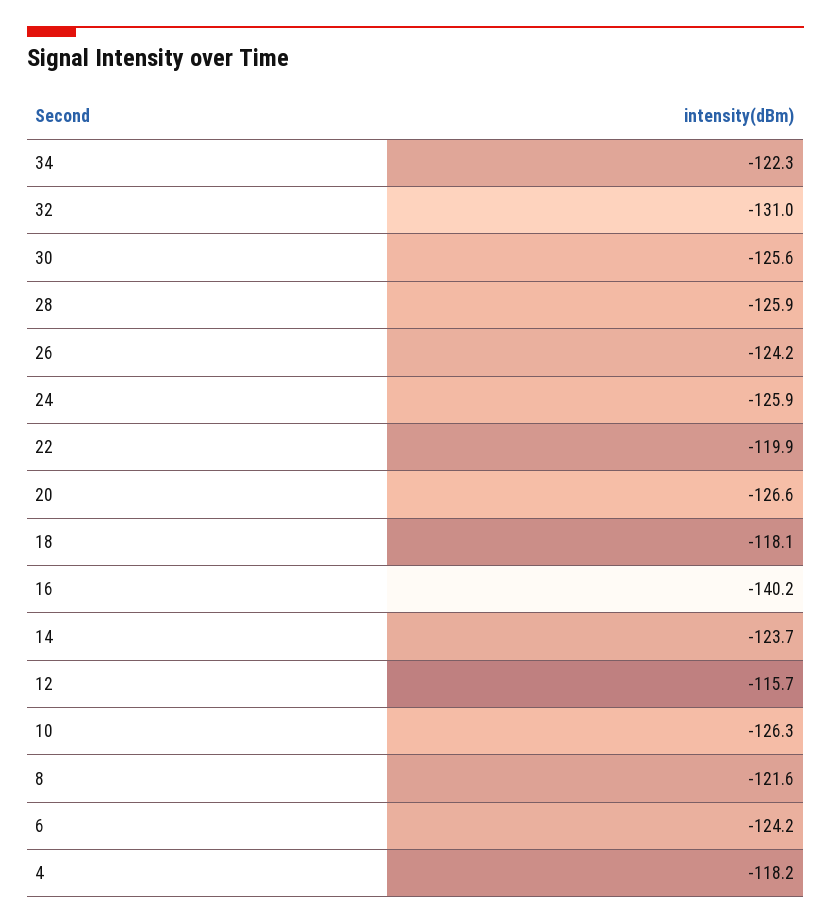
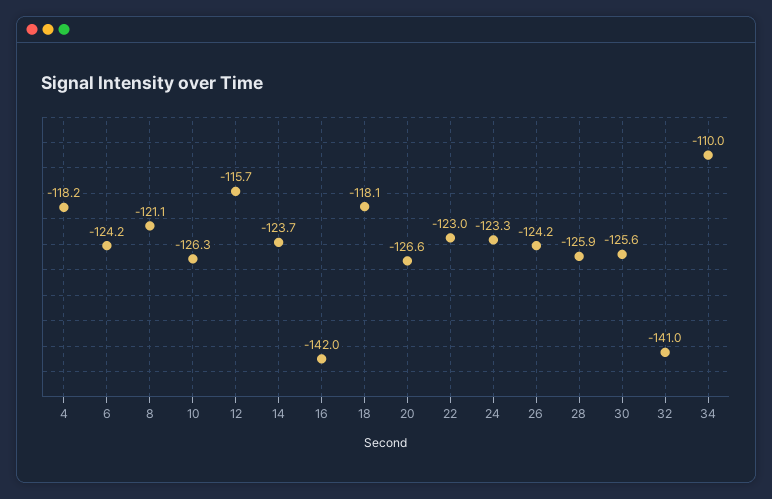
  {
-   "34": -122.3,
+   "34": -110,
-   "32": -131,
+   "32": -141,
    "30": -125.6,
    "28": -125.9,
    "26": -124.2,
-   "24": -125.9,
+   "24": -123.3,
-   "22": -119.9,
+   "22": -123,
    "20": -126.6,
    "18": -118.1,
-   "16": -140.2,
+   "16": -142,
    "14": -123.7,
    "12": -115.7,
    "10": -126.3,
-   "8": -121.6,
+   "8": -121.1,
    "6": -124.2,
    "4": -118.2
  }

